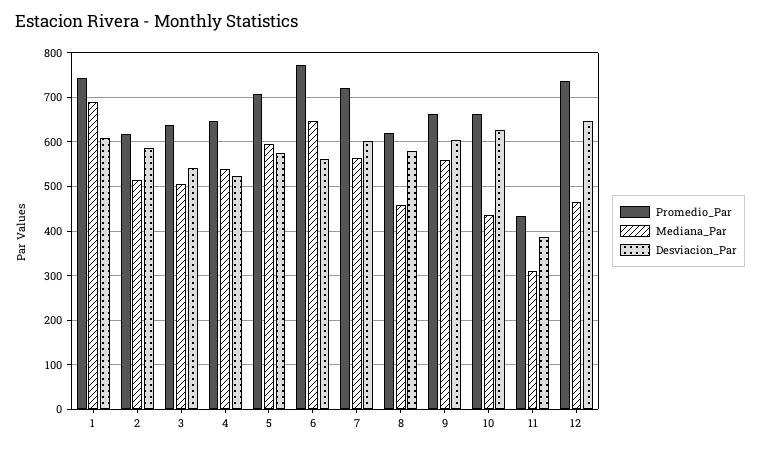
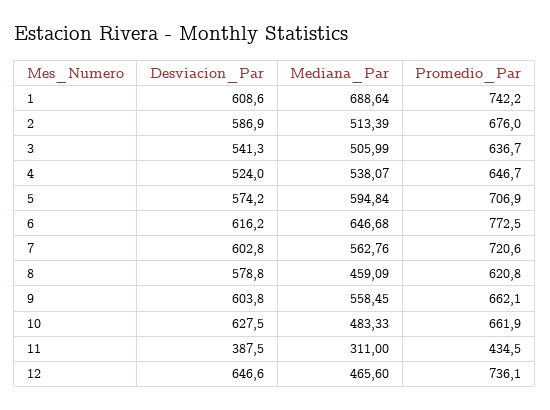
  {
    "Promedio_Par": {
      "1": 742.2,
-     "2": 620,
+     "2": 676,
      "3": 636.7,
      "4": 646.7,
      "5": 706.9,
      "6": 772.5,
      "7": 720.6,
      "8": 620.8,
      "9": 662.1,
      "10": 661.9,
      "11": 434.5,
      "12": 736.1
    },
    "Mediana_Par": {
      "1": 688.64,
      "2": 513.39,
      "3": 505.99,
      "4": 538.07,
      "5": 594.84,
      "6": 646.68,
      "7": 562.76,
      "8": 459.09,
      "9": 558.45,
-     "10": 440,
+     "10": 483.33,
      "11": 311,
      "12": 465.6
    },
    "Desviacion_Par": {
      "1": 608.6,
      "2": 586.9,
      "3": 541.3,
      "4": 524,
      "5": 574.2,
-     "6": 560,
+     "6": 616.2,
      "7": 602.8,
      "8": 578.8,
      "9": 603.8,
      "10": 627.5,
      "11": 387.5,
      "12": 646.6
    }
  }

